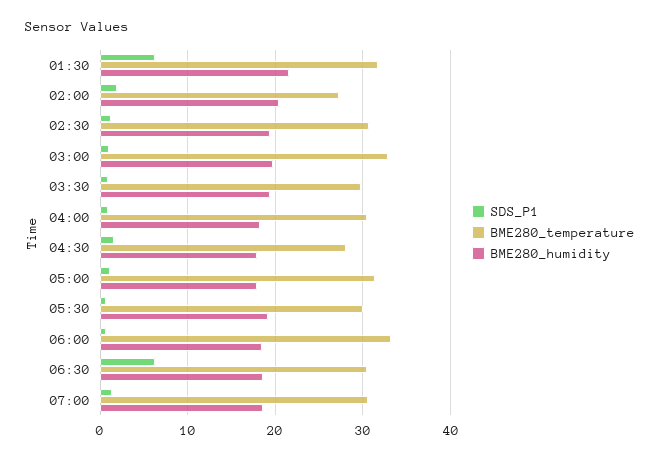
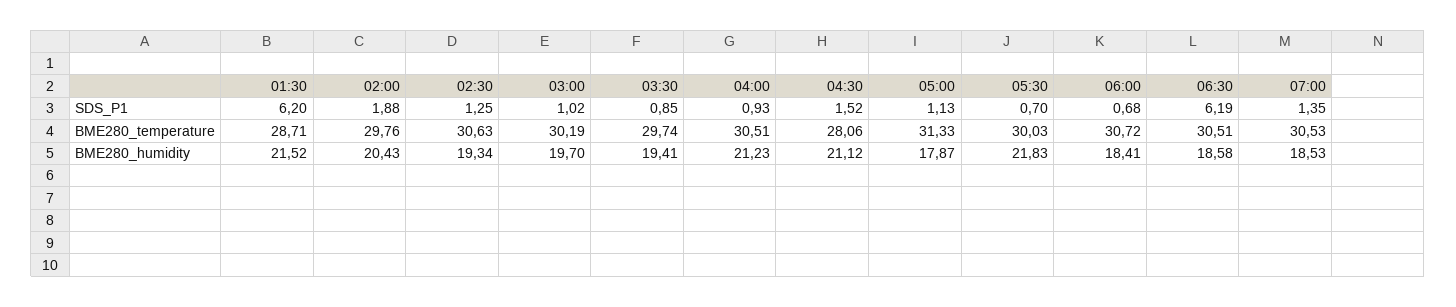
  {
    "SDS_P1": {
      "01:30": 6.2,
      "02:00": 1.88,
      "02:30": 1.25,
      "03:00": 1.02,
      "03:30": 0.85,
      "04:00": 0.93,
      "04:30": 1.52,
      "05:00": 1.13,
      "05:30": 0.7,
      "06:00": 0.68,
      "06:30": 6.19,
      "07:00": 1.35
    },
    "BME280_temperature": {
-     "01:30": 32,
+     "01:30": 28.71,
-     "02:00": 27,
+     "02:00": 29.76,
      "02:30": 30.63,
-     "03:00": 33,
+     "03:00": 30.19,
      "03:30": 29.74,
      "04:00": 30.51,
      "04:30": 28.06,
      "05:00": 31.33,
      "05:30": 30.03,
-     "06:00": 33,
+     "06:00": 30.72,
      "06:30": 30.51,
      "07:00": 30.53
    },
    "BME280_humidity": {
      "01:30": 21.52,
      "02:00": 20.43,
      "02:30": 19.34,
      "03:00": 19.7,
      "03:30": 19.41,
-     "04:00": 18,
+     "04:00": 21.23,
-     "04:30": 18,
+     "04:30": 21.12,
      "05:00": 17.87,
-     "05:30": 19,
+     "05:30": 21.83,
      "06:00": 18.41,
      "06:30": 18.58,
      "07:00": 18.53
    }
  }

